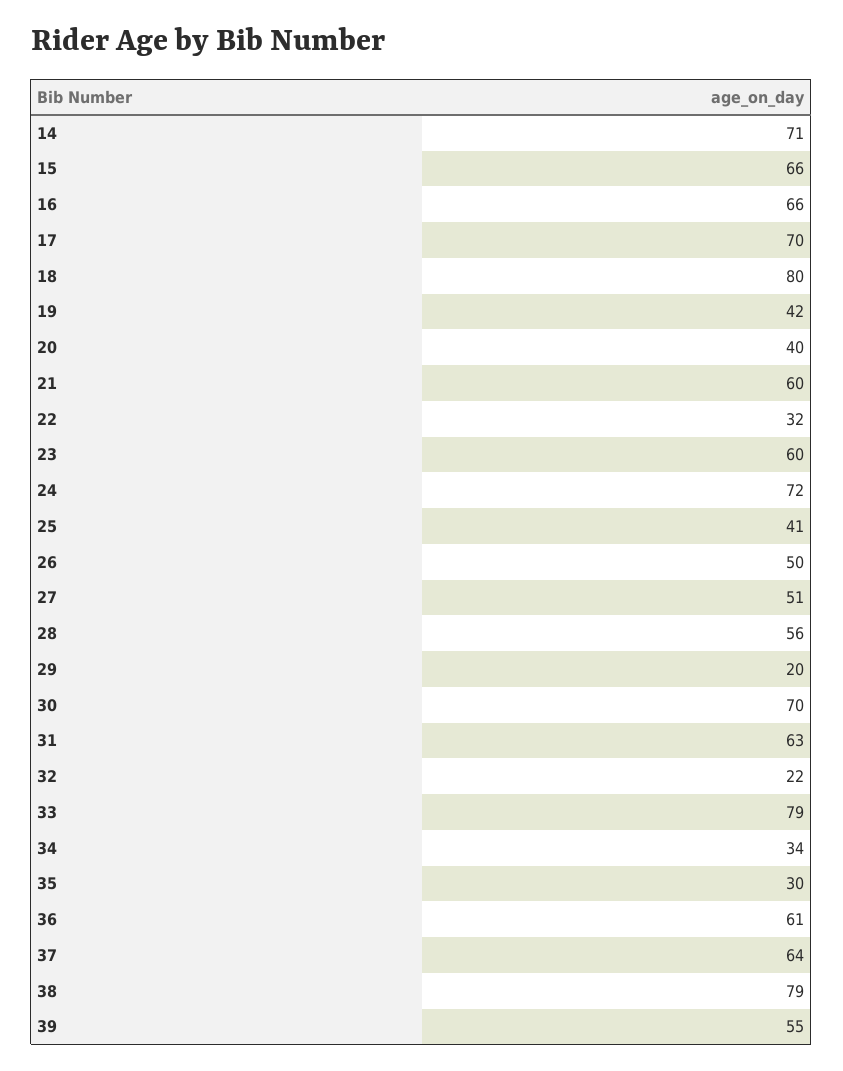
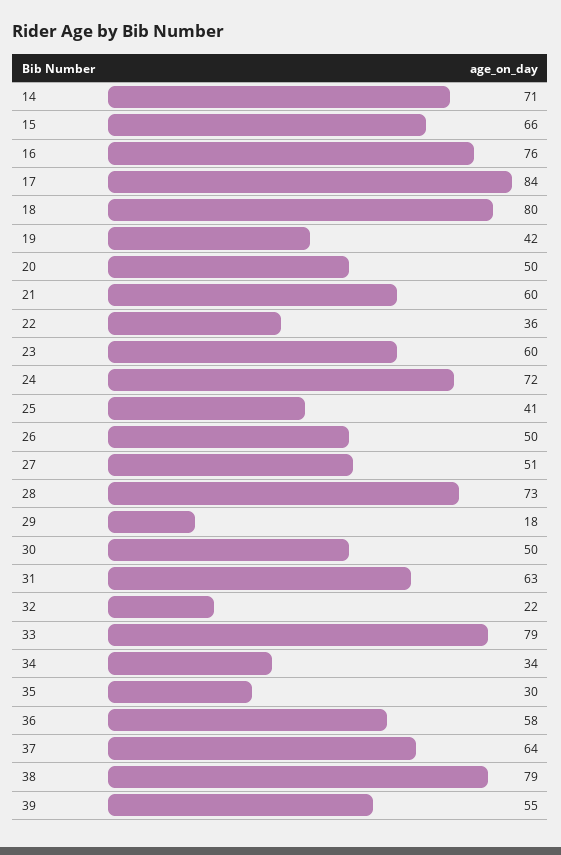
  {
    "14": 71,
    "15": 66,
-   "16": 66,
+   "16": 76,
-   "17": 70,
+   "17": 84,
    "18": 80,
    "19": 42,
-   "20": 40,
+   "20": 50,
    "21": 60,
-   "22": 32,
+   "22": 36,
    "23": 60,
    "24": 72,
    "25": 41,
    "26": 50,
    "27": 51,
-   "28": 56,
+   "28": 73,
-   "29": 20,
+   "29": 18,
-   "30": 70,
+   "30": 50,
    "31": 63,
    "32": 22,
    "33": 79,
    "34": 34,
    "35": 30,
-   "36": 61,
+   "36": 58,
    "37": 64,
    "38": 79,
    "39": 55
  }

